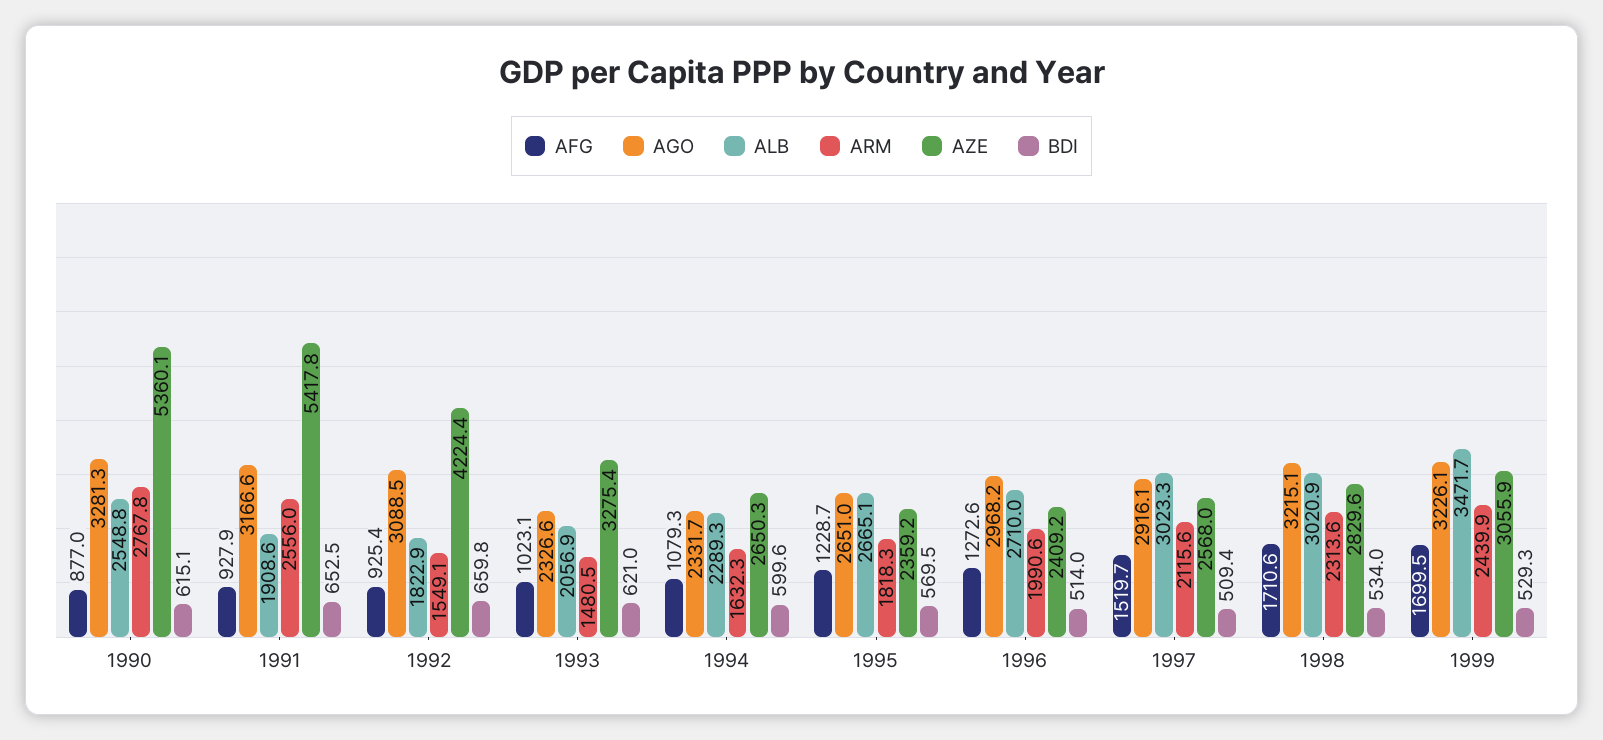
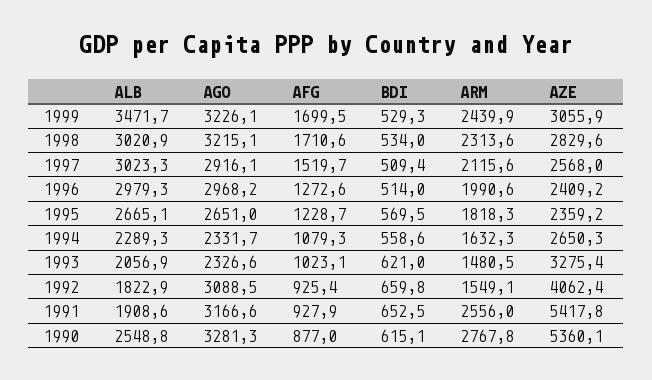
  {
    "AFG": {
      "1990": 877,
      "1991": 927.9,
      "1992": 925.4,
      "1993": 1023.1,
      "1994": 1079.3,
      "1995": 1228.7,
      "1996": 1272.6,
      "1997": 1519.7,
      "1998": 1710.6,
      "1999": 1699.5
    },
    "AGO": {
      "1990": 3281.3,
      "1991": 3166.6,
      "1992": 3088.5,
      "1993": 2326.6,
      "1994": 2331.7,
      "1995": 2651,
      "1996": 2968.2,
      "1997": 2916.1,
      "1998": 3215.1,
      "1999": 3226.1
    },
    "ALB": {
      "1990": 2548.8,
      "1991": 1908.6,
      "1992": 1822.9,
      "1993": 2056.9,
      "1994": 2289.3,
      "1995": 2665.1,
-     "1996": 2710,
+     "1996": 2979.3,
      "1997": 3023.3,
      "1998": 3020.9,
      "1999": 3471.7
    },
    "ARM": {
      "1990": 2767.8,
      "1991": 2556,
      "1992": 1549.1,
      "1993": 1480.5,
      "1994": 1632.3,
      "1995": 1818.3,
      "1996": 1990.6,
      "1997": 2115.6,
      "1998": 2313.6,
      "1999": 2439.9
    },
    "AZE": {
      "1990": 5360.1,
      "1991": 5417.8,
-     "1992": 4224.4,
+     "1992": 4062.4,
      "1993": 3275.4,
      "1994": 2650.3,
      "1995": 2359.2,
      "1996": 2409.2,
      "1997": 2568,
      "1998": 2829.6,
      "1999": 3055.9
    },
    "BDI": {
      "1990": 615.1,
      "1991": 652.5,
      "1992": 659.8,
      "1993": 621,
-     "1994": 599.6,
+     "1994": 558.6,
      "1995": 569.5,
      "1996": 514,
      "1997": 509.4,
      "1998": 534,
      "1999": 529.3
    }
  }

